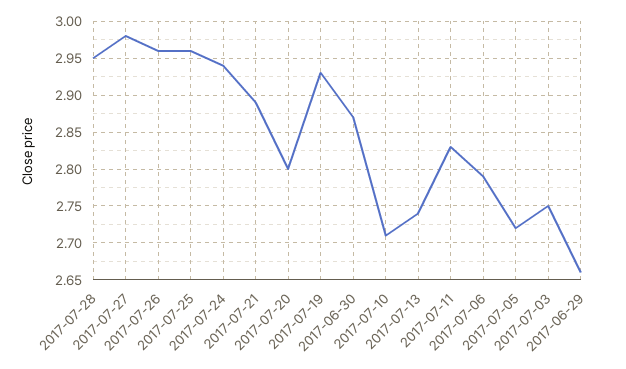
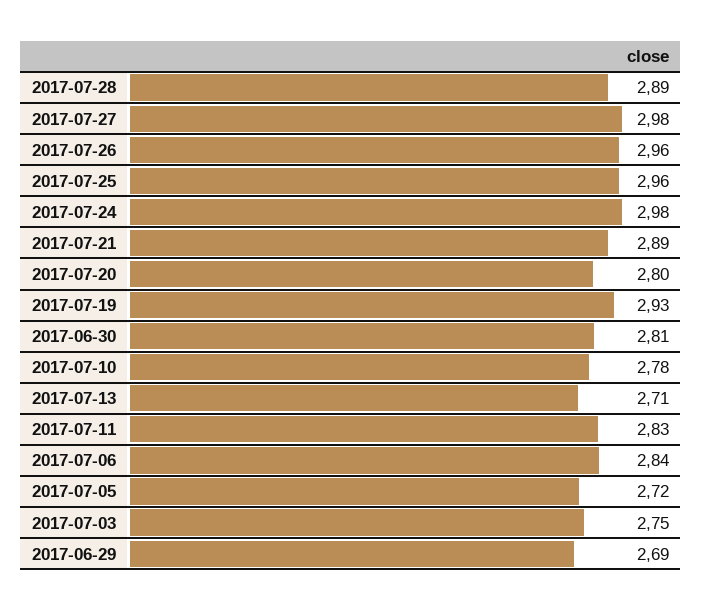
  {
-   "2017-07-28": 2.95,
+   "2017-07-28": 2.89,
    "2017-07-27": 2.98,
    "2017-07-26": 2.96,
    "2017-07-25": 2.96,
-   "2017-07-24": 2.94,
+   "2017-07-24": 2.98,
    "2017-07-21": 2.89,
    "2017-07-20": 2.8,
    "2017-07-19": 2.93,
-   "2017-06-30": 2.87,
+   "2017-06-30": 2.81,
-   "2017-07-10": 2.71,
+   "2017-07-10": 2.78,
-   "2017-07-13": 2.74,
+   "2017-07-13": 2.71,
    "2017-07-11": 2.83,
-   "2017-07-06": 2.79,
+   "2017-07-06": 2.84,
    "2017-07-05": 2.72,
    "2017-07-03": 2.75,
-   "2017-06-29": 2.66
+   "2017-06-29": 2.69
  }

